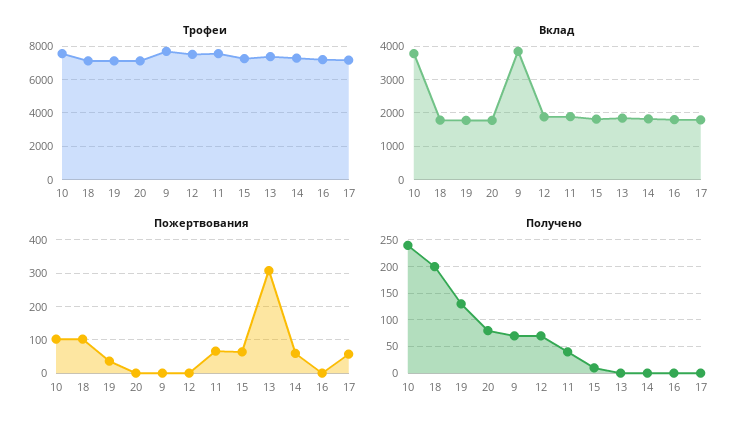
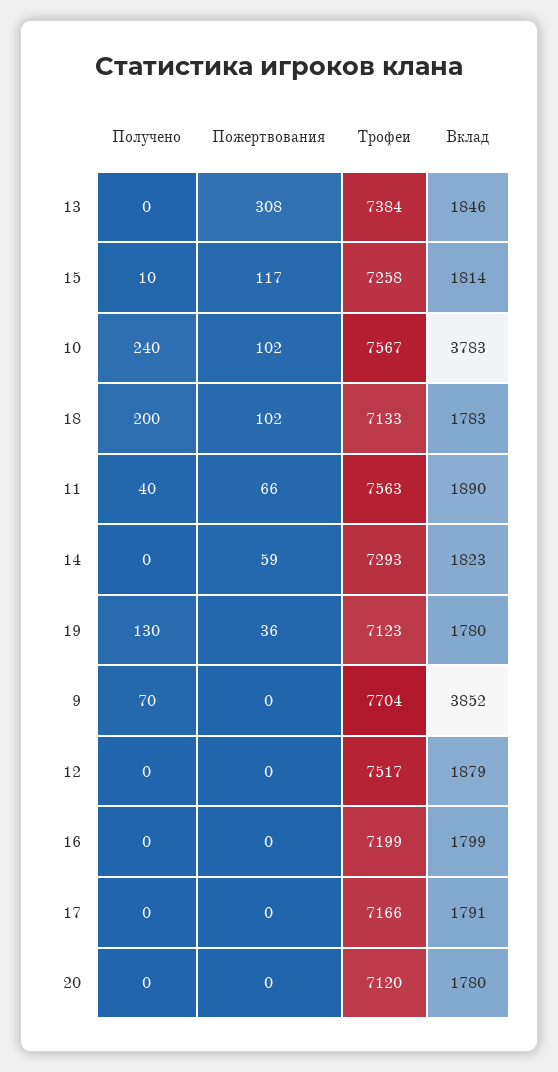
  {
    "Трофеи": {
      "10": 7567,
      "18": 7133,
      "19": 7123,
      "20": 7120,
      "9": 7704,
      "12": 7517,
      "11": 7563,
      "15": 7258,
      "13": 7384,
      "14": 7293,
      "16": 7199,
      "17": 7166
    },
    "Вклад": {
      "10": 3783,
      "18": 1783,
      "19": 1780,
      "20": 1780,
      "9": 3852,
      "12": 1879,
      "11": 1890,
      "15": 1814,
      "13": 1846,
      "14": 1823,
      "16": 1799,
      "17": 1791
    },
    "Пожертвования": {
      "10": 102,
      "18": 102,
      "19": 36,
      "20": 0,
      "9": 0,
      "12": 0,
      "11": 66,
-     "15": 60,
+     "15": 117,
      "13": 308,
      "14": 59,
      "16": 0,
-     "17": 60
+     "17": 0
    },
    "Получено": {
      "10": 240,
      "18": 200,
      "19": 130,
-     "20": 75,
+     "20": 0,
      "9": 70,
-     "12": 75,
+     "12": 0,
      "11": 40,
      "15": 10,
      "13": 0,
      "14": 0,
      "16": 0,
      "17": 0
    }
  }

